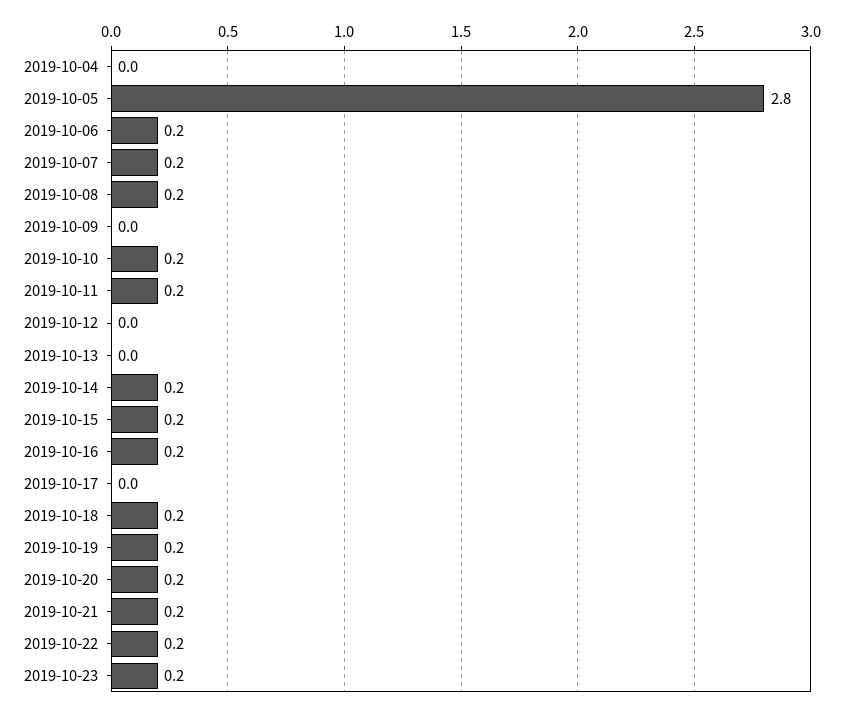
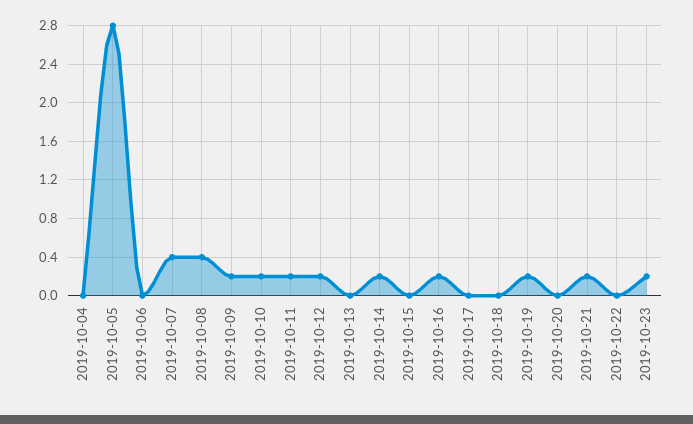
  {
    "2019-10-04": 0,
    "2019-10-05": 2.8,
-   "2019-10-06": 0.2,
+   "2019-10-06": 0,
-   "2019-10-07": 0.2,
+   "2019-10-07": 0.4,
-   "2019-10-08": 0.2,
+   "2019-10-08": 0.4,
-   "2019-10-09": 0,
+   "2019-10-09": 0.2,
    "2019-10-10": 0.2,
    "2019-10-11": 0.2,
-   "2019-10-12": 0,
+   "2019-10-12": 0.2,
    "2019-10-13": 0,
    "2019-10-14": 0.2,
-   "2019-10-15": 0.2,
+   "2019-10-15": 0,
    "2019-10-16": 0.2,
    "2019-10-17": 0,
-   "2019-10-18": 0.2,
+   "2019-10-18": 0,
    "2019-10-19": 0.2,
-   "2019-10-20": 0.2,
+   "2019-10-20": 0,
    "2019-10-21": 0.2,
-   "2019-10-22": 0.2,
+   "2019-10-22": 0,
    "2019-10-23": 0.2
  }

